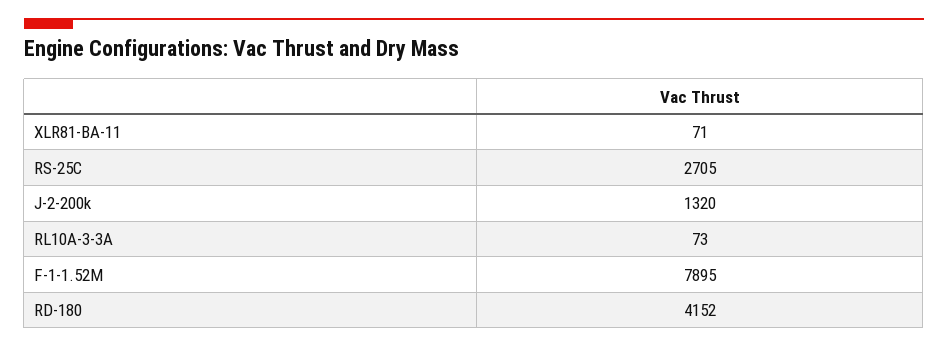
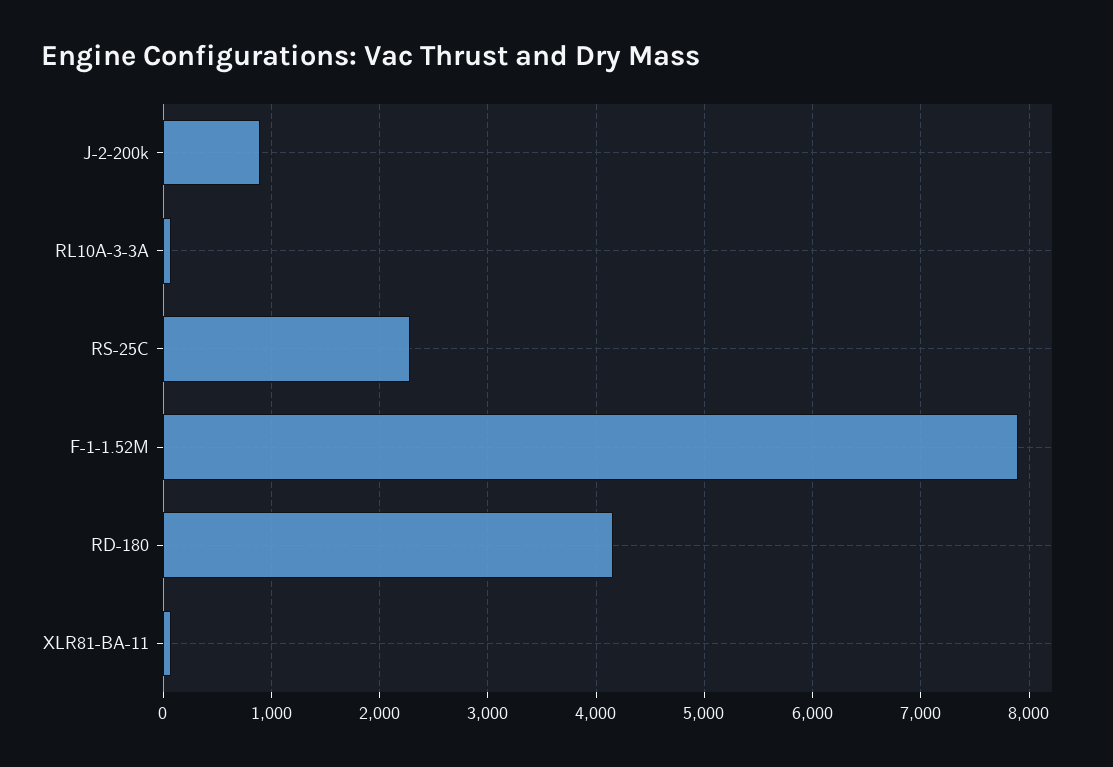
  {
    "XLR81-BA-11": 71,
-   "RS-25C": 2705,
+   "RS-25C": 2300,
-   "J-2-200k": 1320,
+   "J-2-200k": 900,
    "RL10A-3-3A": 73,
    "F-1-1.52M": 7895,
    "RD-180": 4152
  }

